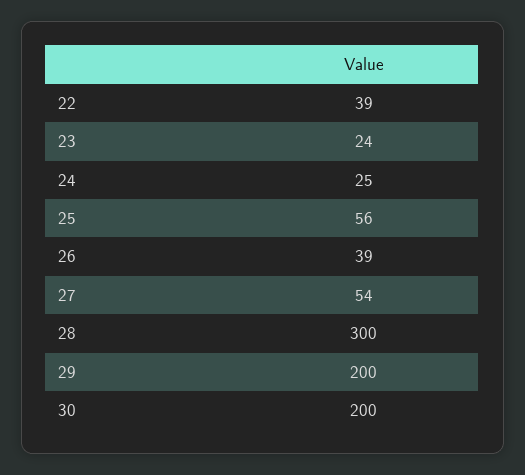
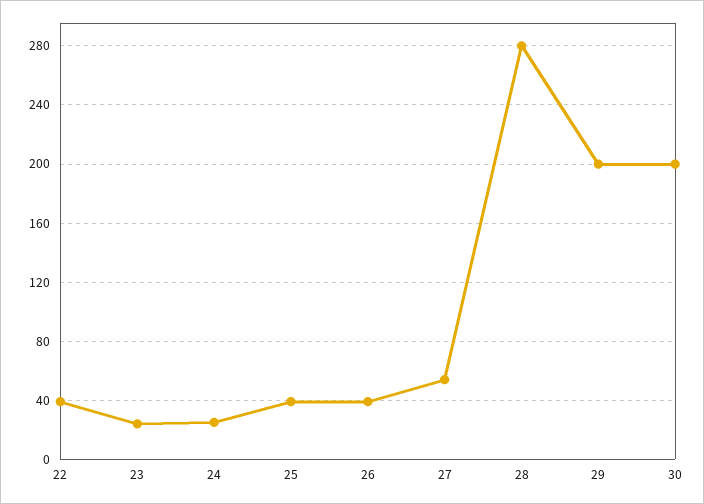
  {
    "22": 39,
    "23": 24,
    "24": 25,
-   "25": 56,
+   "25": 40,
    "26": 39,
    "27": 54,
-   "28": 300,
+   "28": 280,
    "29": 200,
    "30": 200
  }

